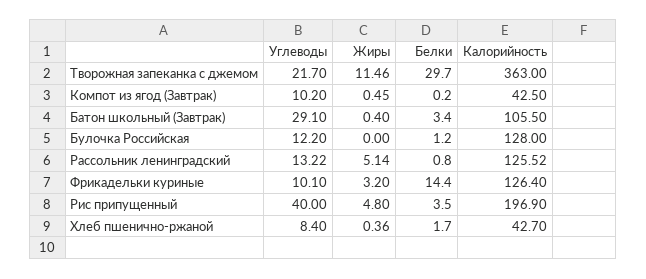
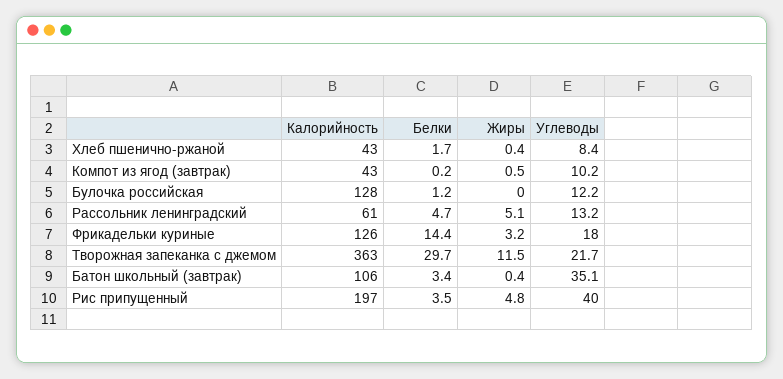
  {
    "Углеводы": {
      "Творожная запеканка с джемом": 21.7,
      "Компот из ягод (Завтрак)": 10.2,
-     "Батон школьный (Завтрак)": 29.1,
+     "Батон школьный (Завтрак)": 35.1,
      "Булочка Российская": 12.2,
      "Рассольник ленинградский": 13.22,
-     "Фрикадельки куриные": 10.1,
+     "Фрикадельки куриные": 18,
      "Рис припущенный": 40,
      "Хлеб пшенично-ржаной": 8.4
    },
    "Жиры": {
      "Творожная запеканка с джемом": 11.46,
      "Компот из ягод (Завтрак)": 0.45,
      "Батон школьный (Завтрак)": 0.4,
      "Булочка Российская": 0,
      "Рассольник ленинградский": 5.14,
      "Фрикадельки куриные": 3.2,
      "Рис припущенный": 4.8,
      "Хлеб пшенично-ржаной": 0.36
    },
    "Белки": {
      "Творожная запеканка с джемом": 29.7,
      "Компот из ягод (Завтрак)": 0.2,
      "Батон школьный (Завтрак)": 3.4,
      "Булочка Российская": 1.2,
-     "Рассольник ленинградский": 0.8,
+     "Рассольник ленинградский": 4.7,
      "Фрикадельки куриные": 14.4,
      "Рис припущенный": 3.5,
      "Хлеб пшенично-ржаной": 1.7
    },
    "Калорийность": {
      "Творожная запеканка с джемом": 363,
      "Компот из ягод (Завтрак)": 42.5,
      "Батон школьный (Завтрак)": 105.5,
      "Булочка Российская": 128,
-     "Рассольник ленинградский": 125.52,
+     "Рассольник ленинградский": 61,
      "Фрикадельки куриные": 126.4,
      "Рис припущенный": 196.9,
      "Хлеб пшенично-ржаной": 42.7
    }
  }

